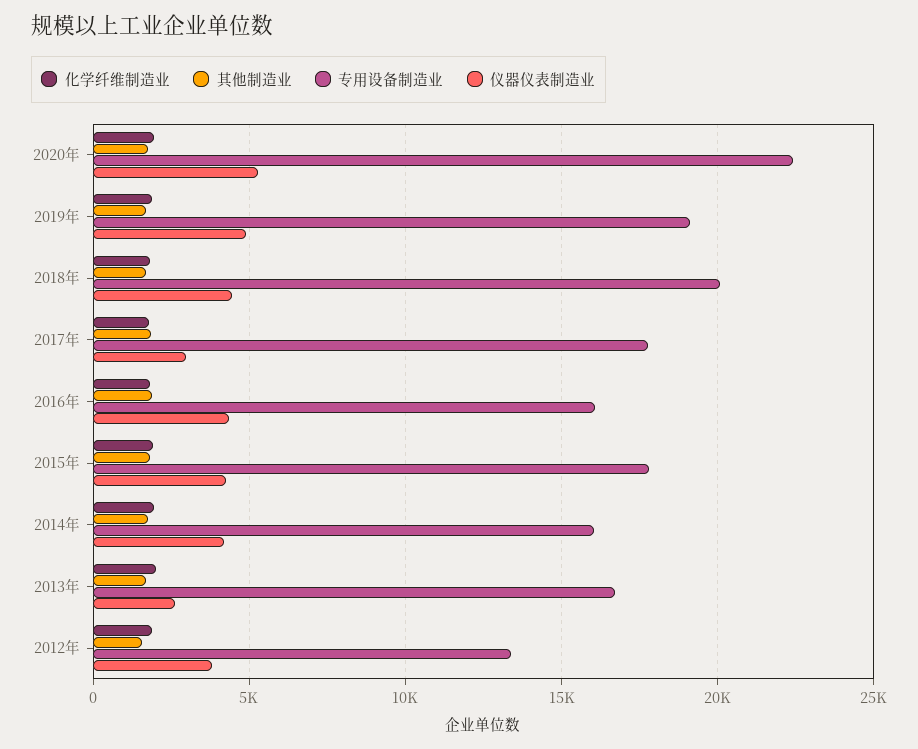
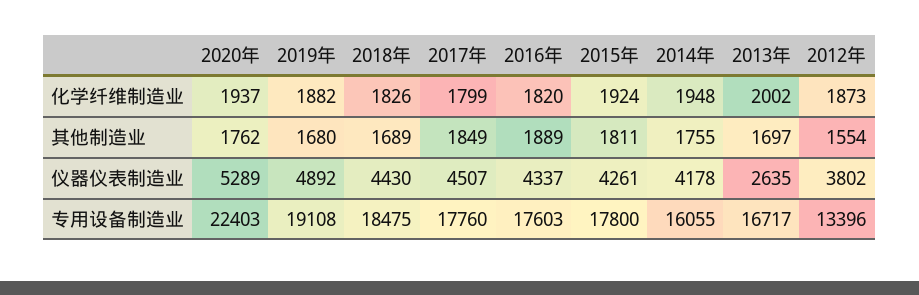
  {
    "化学纤维制造业": {
      "2020年": 1937,
      "2019年": 1882,
      "2018年": 1826,
      "2017年": 1799,
      "2016年": 1820,
      "2015年": 1924,
      "2014年": 1948,
      "2013年": 2002,
      "2012年": 1873
    },
    "其他制造业": {
      "2020年": 1762,
      "2019年": 1680,
      "2018年": 1689,
      "2017年": 1849,
      "2016年": 1889,
      "2015年": 1811,
      "2014年": 1755,
      "2013年": 1697,
      "2012年": 1554
    },
    "专用设备制造业": {
      "2020年": 22403,
      "2019年": 19108,
-     "2018年": 20000,
+     "2018年": 18475,
      "2017年": 17760,
-     "2016年": 16000,
+     "2016年": 17603,
      "2015年": 17800,
      "2014年": 16055,
      "2013年": 16717,
      "2012年": 13396
    },
    "仪器仪表制造业": {
      "2020年": 5289,
      "2019年": 4892,
      "2018年": 4430,
-     "2017年": 3000,
+     "2017年": 4507,
      "2016年": 4337,
      "2015年": 4261,
      "2014年": 4178,
      "2013年": 2635,
      "2012年": 3802
    }
  }

